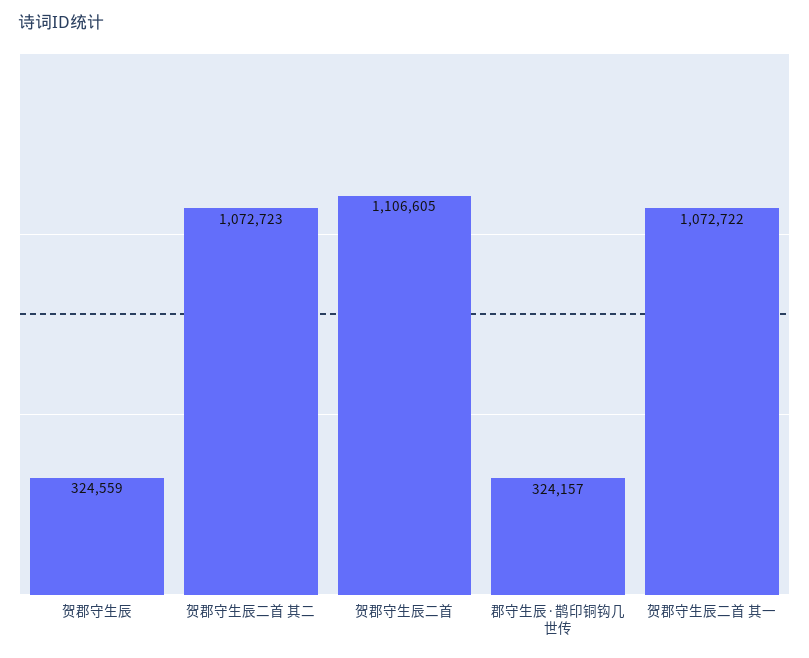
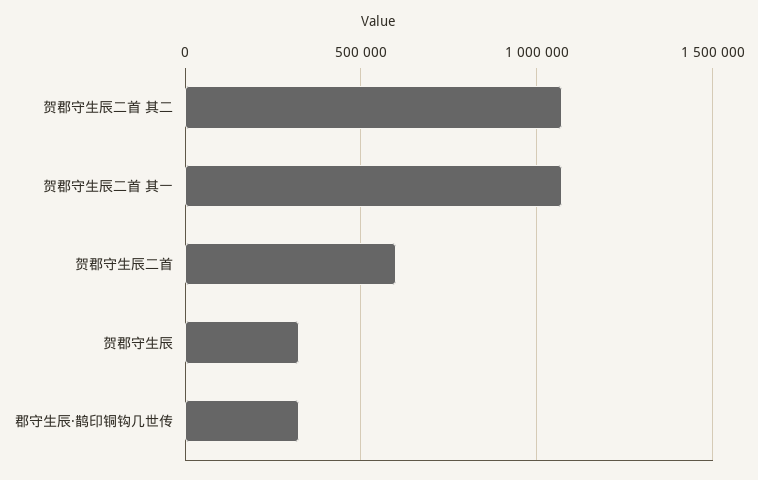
  {
    "贺郡守生辰": 324559,
    "贺郡守生辰二首 其二": 1072723,
-   "贺郡守生辰二首": 1106605,
+   "贺郡守生辰二首": 600000,
    "郡守生辰·鹊印铜钩几世传": 324157,
    "贺郡守生辰二首 其一": 1072722
  }

